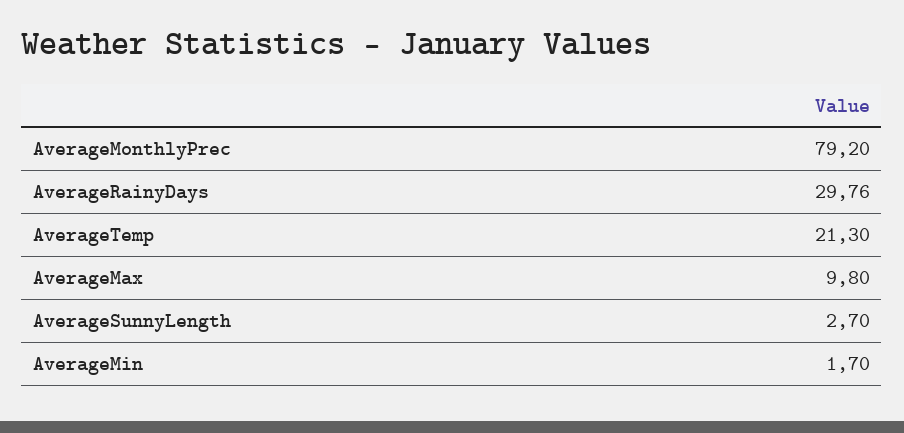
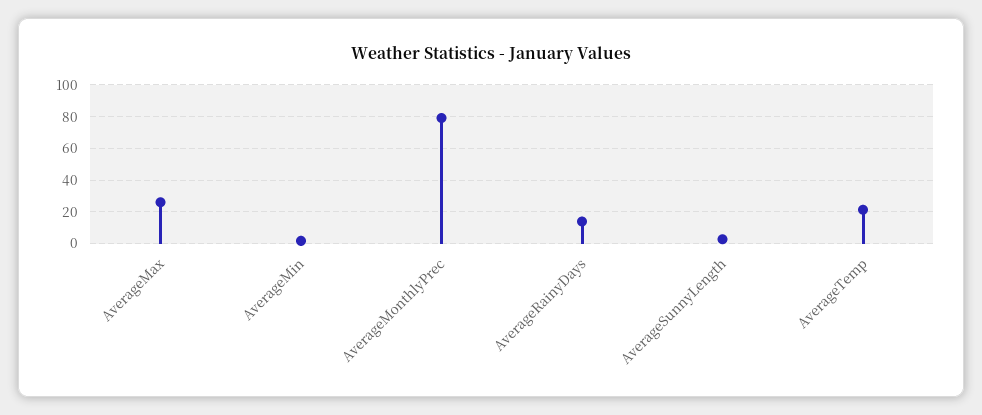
  {
    "AverageMonthlyPrec": 79.2,
-   "AverageRainyDays": 29.76,
+   "AverageRainyDays": 15,
    "AverageTemp": 21.3,
-   "AverageMax": 9.8,
+   "AverageMax": 25,
    "AverageSunnyLength": 2.7,
    "AverageMin": 1.7
  }

